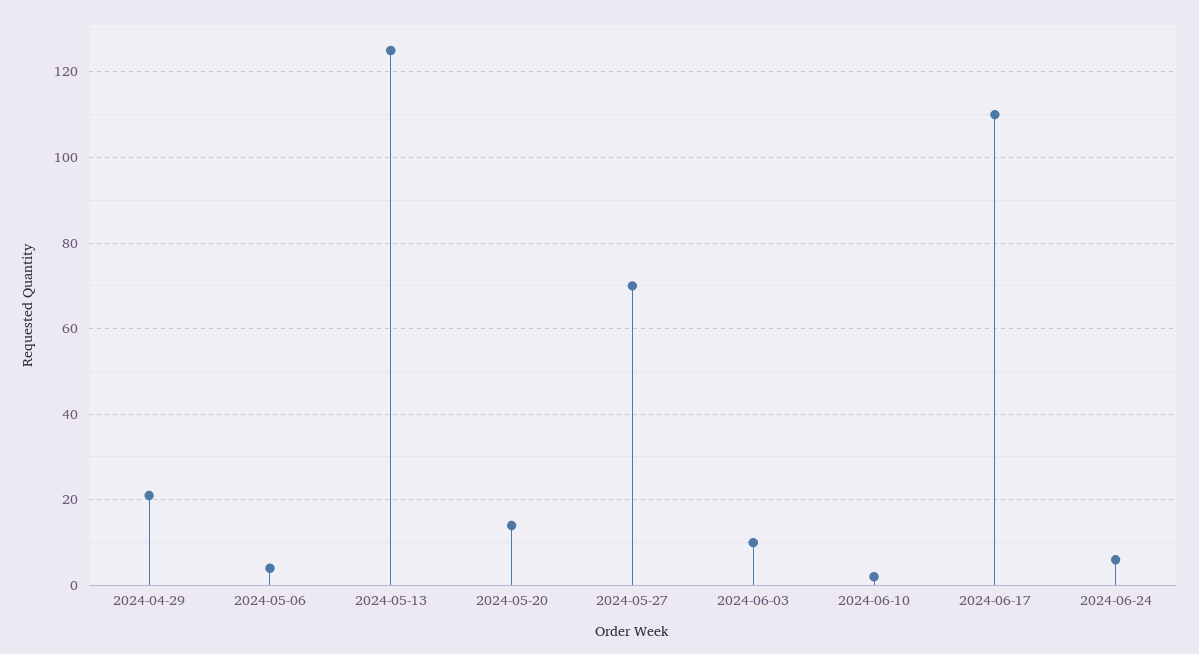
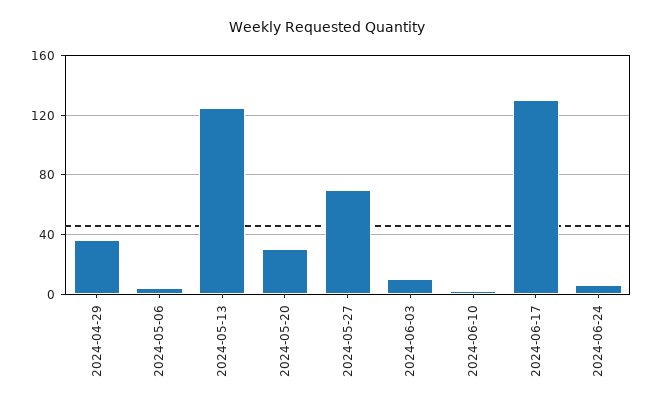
  {
-   "2024-04-29": 20,
+   "2024-04-29": 35,
    "2024-05-06": 5,
    "2024-05-13": 125,
-   "2024-05-20": 15,
+   "2024-05-20": 30,
    "2024-05-27": 70,
    "2024-06-03": 10,
    "2024-06-10": 0,
-   "2024-06-17": 110,
+   "2024-06-17": 130,
    "2024-06-24": 5
  }

